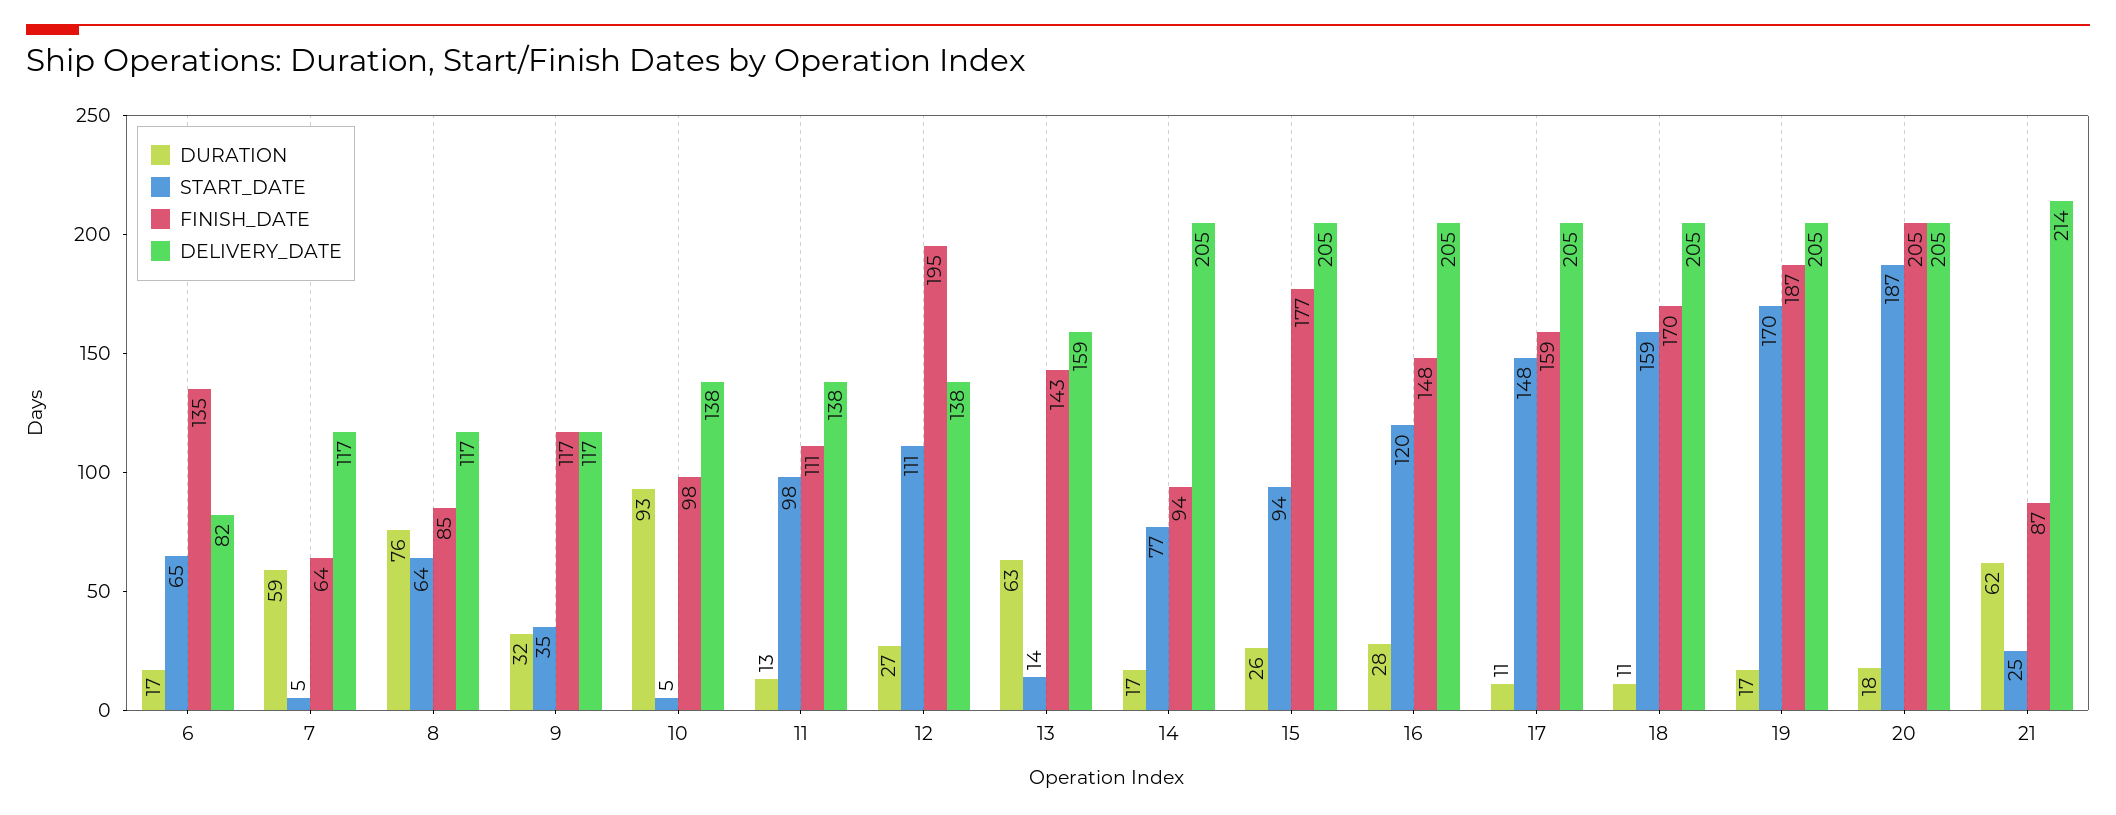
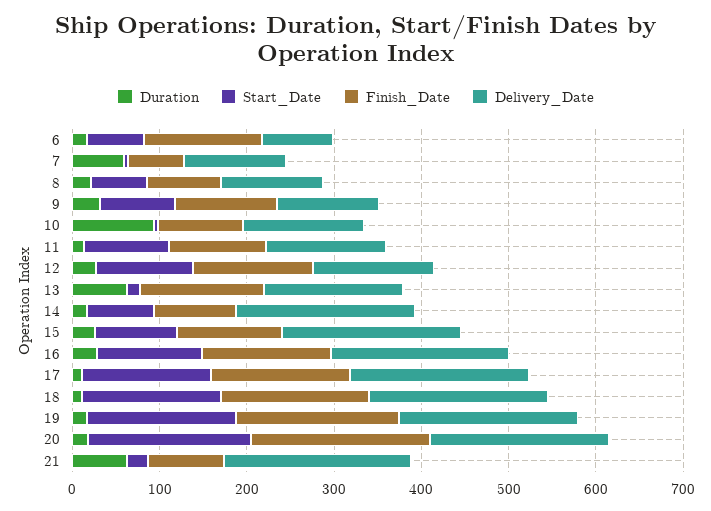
  {
    "DURATION": {
      "6": 17,
      "7": 59,
-     "8": 76,
+     "8": 20,
      "9": 32,
      "10": 93,
      "11": 13,
      "12": 27,
      "13": 63,
      "14": 17,
      "15": 26,
      "16": 28,
      "17": 11,
      "18": 11,
      "19": 17,
      "20": 18,
      "21": 62
    },
    "START_DATE": {
      "6": 65,
      "7": 5,
      "8": 64,
-     "9": 35,
+     "9": 80,
      "10": 5,
      "11": 98,
      "12": 111,
      "13": 14,
      "14": 77,
      "15": 94,
      "16": 120,
      "17": 148,
      "18": 159,
      "19": 170,
      "20": 187,
      "21": 25
    },
    "FINISH_DATE": {
      "6": 135,
      "7": 64,
      "8": 85,
      "9": 117,
      "10": 98,
      "11": 111,
-     "12": 195,
+     "12": 140,
      "13": 143,
      "14": 94,
-     "15": 177,
+     "15": 120,
      "16": 148,
      "17": 159,
      "18": 170,
      "19": 187,
      "20": 205,
      "21": 87
    },
    "DELIVERY_DATE": {
      "6": 82,
      "7": 117,
      "8": 117,
      "9": 117,
      "10": 138,
      "11": 138,
      "12": 138,
      "13": 159,
      "14": 205,
      "15": 205,
      "16": 205,
      "17": 205,
      "18": 205,
      "19": 205,
      "20": 205,
      "21": 214
    }
  }

